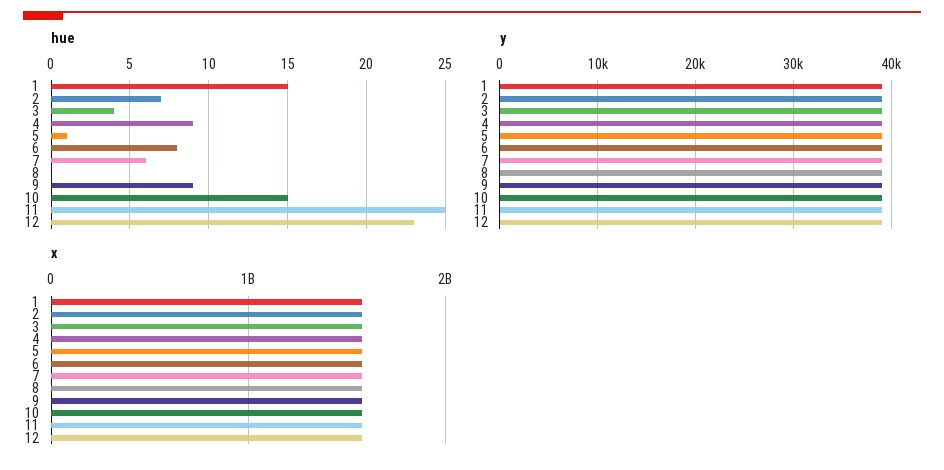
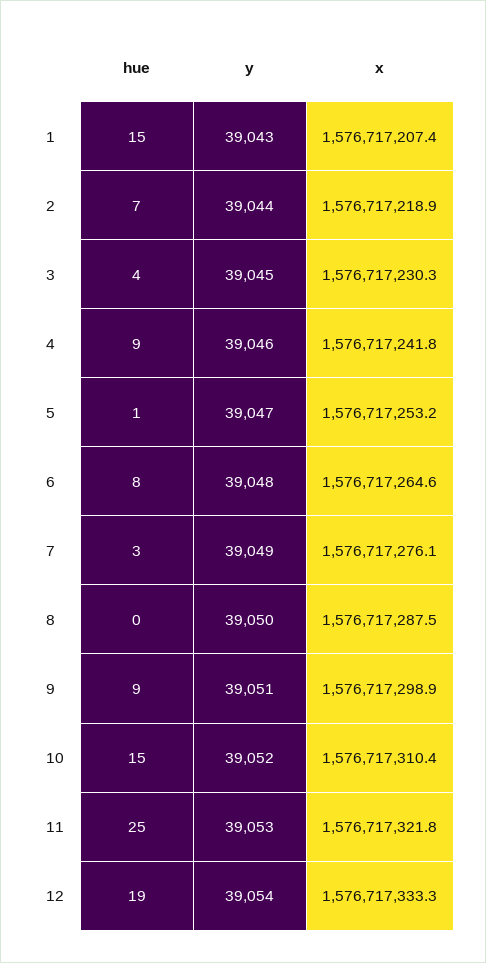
  {
    "hue": {
      "1": 15,
      "2": 7,
      "3": 4,
      "4": 9,
      "5": 1,
      "6": 8,
-     "7": 6,
+     "7": 3,
      "8": 0,
      "9": 9,
      "10": 15,
      "11": 25,
-     "12": 23
+     "12": 19
    },
    "y": {
      "1": 39043,
      "2": 39044,
      "3": 39045,
      "4": 39046,
      "5": 39047,
      "6": 39048,
      "7": 39049,
      "8": 39050,
      "9": 39051,
      "10": 39052,
      "11": 39053,
      "12": 39054
    },
    "x": {
      "1": 1576717207.4,
      "2": 1576717218.9,
      "3": 1576717230.3,
      "4": 1576717241.8,
      "5": 1576717253.2,
      "6": 1576717264.6,
      "7": 1576717276.1,
      "8": 1576717287.5,
      "9": 1576717298.9,
      "10": 1576717310.4,
      "11": 1576717321.8,
      "12": 1576717333.3
    }
  }

